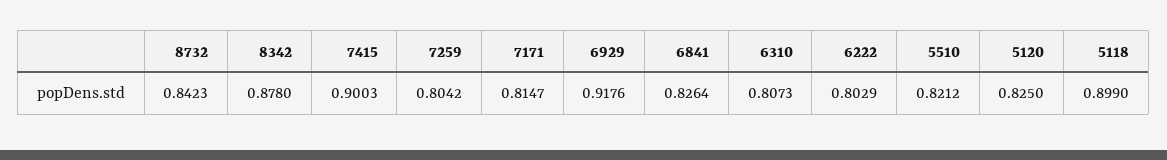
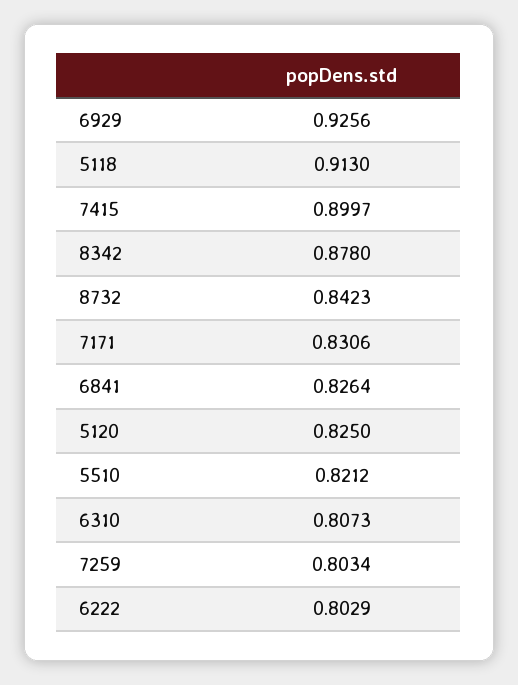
  {
    "8732": 0.8423,
    "8342": 0.878,
-   "7415": 0.9003,
+   "7415": 0.8997,
-   "7259": 0.8042,
+   "7259": 0.8034,
-   "7171": 0.8147,
+   "7171": 0.8306,
-   "6929": 0.9176,
+   "6929": 0.9256,
    "6841": 0.8264,
    "6310": 0.8073,
    "6222": 0.8029,
    "5510": 0.8212,
    "5120": 0.825,
-   "5118": 0.899
+   "5118": 0.913
  }

